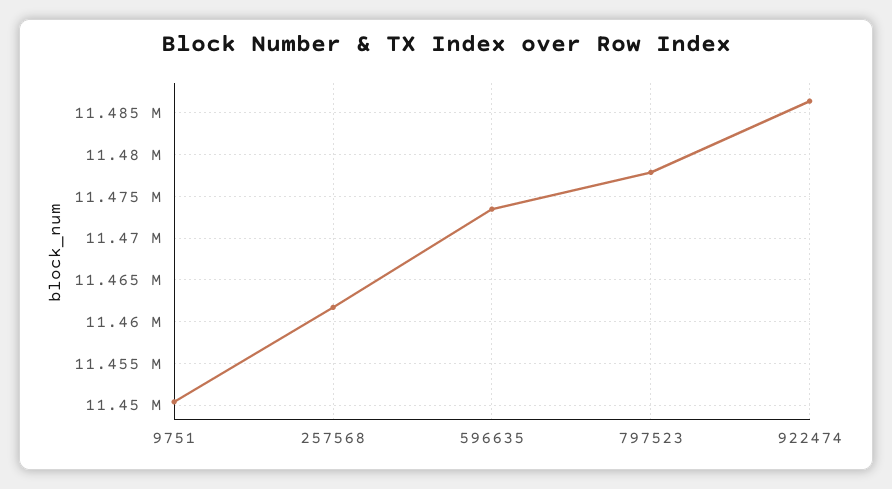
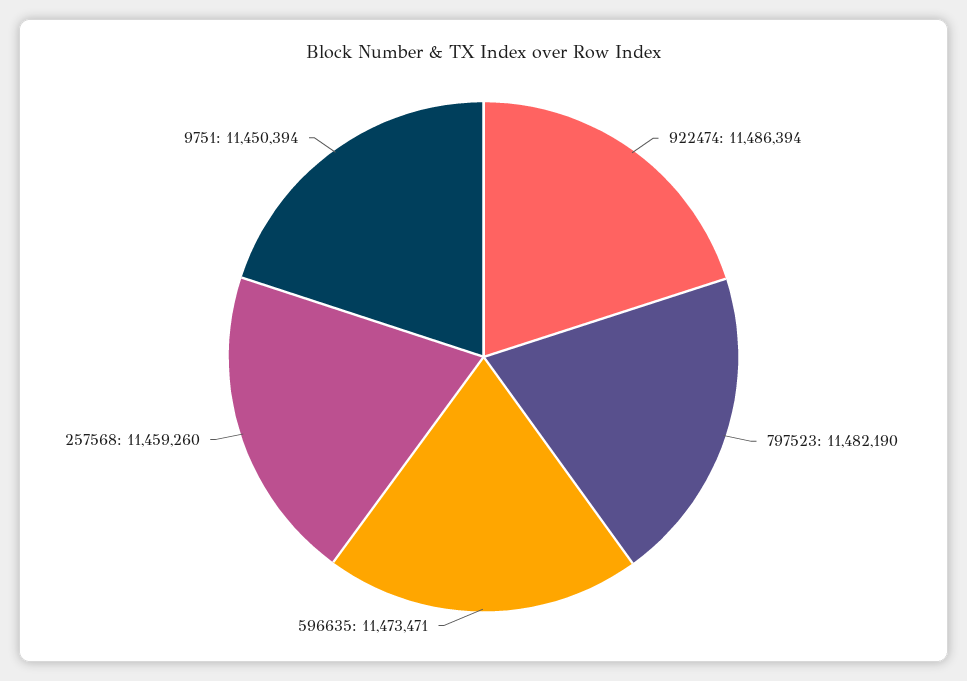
  {
    "9751": 11450394,
-   "257568": 11462000,
+   "257568": 11459260,
    "596635": 11473471,
-   "797523": 11478000,
+   "797523": 11482190,
    "922474": 11486394
  }

